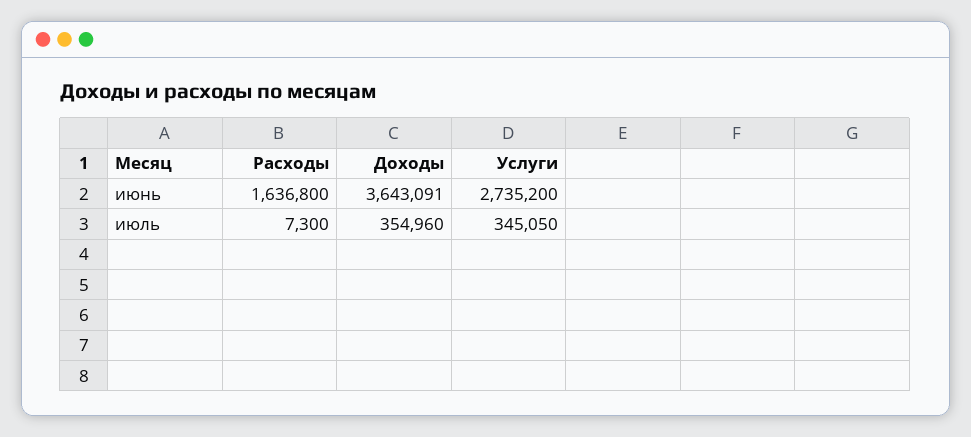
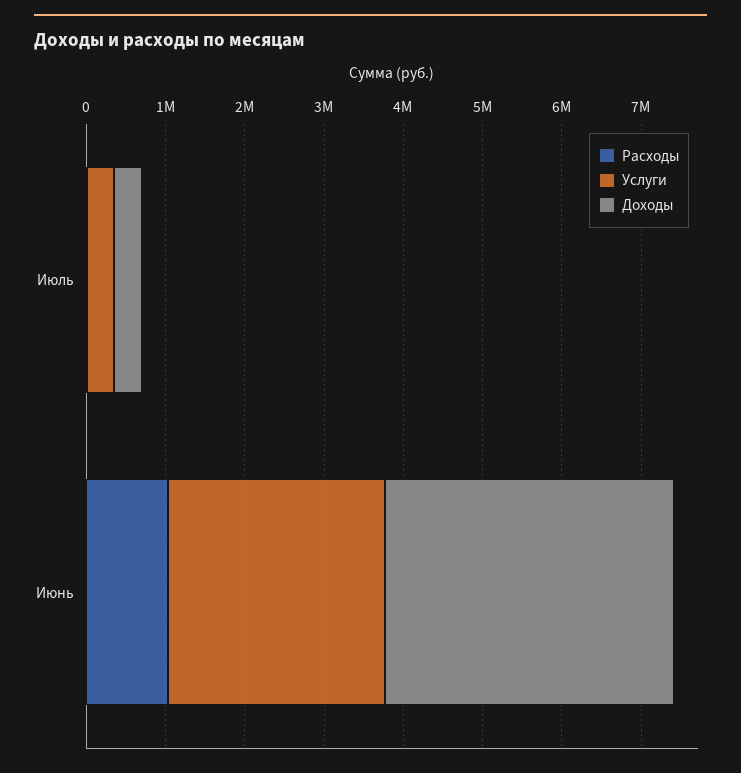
  {
    "Расходы": {
-     "июнь": 1636800,
+     "июнь": 1000000,
      "июль": 7300
    },
    "Доходы": {
      "июнь": 3643091,
      "июль": 354960
    },
    "Услуги": {
      "июнь": 2735200,
      "июль": 345050
    }
  }

